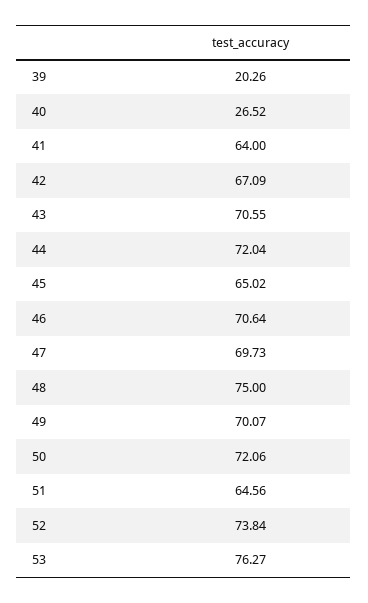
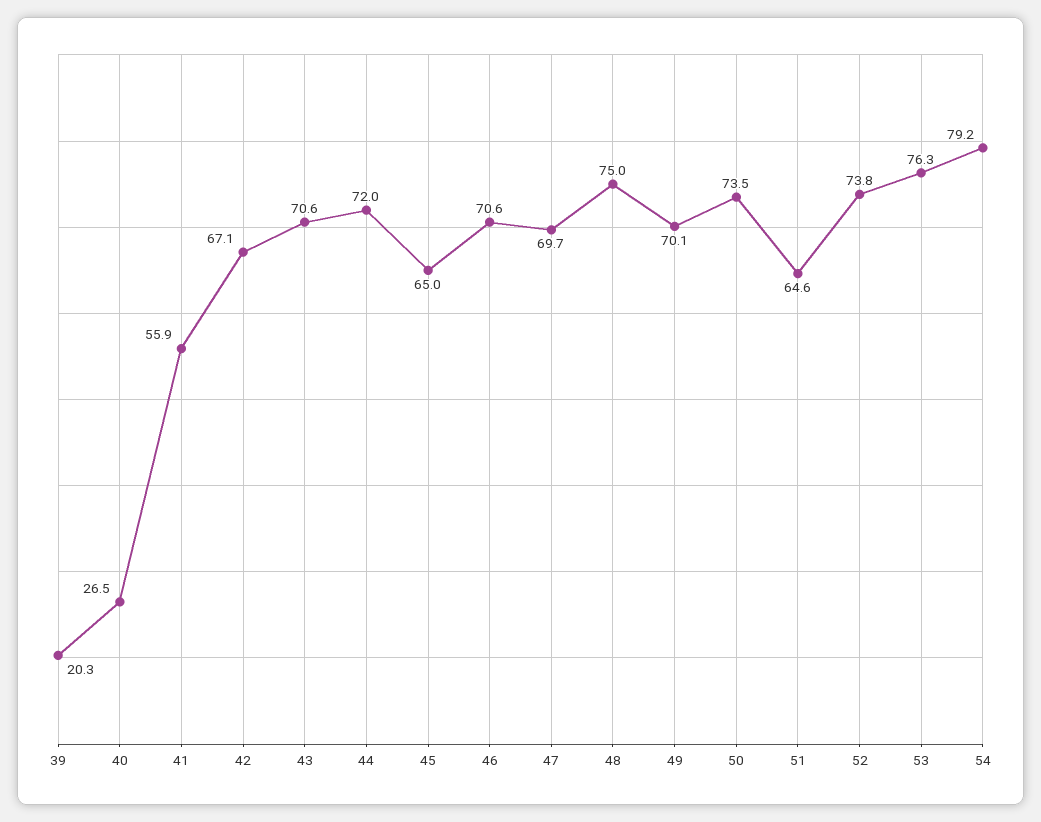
  {
    "39": 20.26,
    "40": 26.52,
-   "41": 64,
+   "41": 55.9,
    "42": 67.09,
    "43": 70.55,
    "44": 72.04,
    "45": 65.02,
    "46": 70.64,
    "47": 69.73,
    "48": 75,
    "49": 70.07,
-   "50": 72.06,
+   "50": 73.5,
    "51": 64.56,
    "52": 73.84,
-   "53": 76.27
+   "53": 76.27,
+   "54": 79.2
  }

